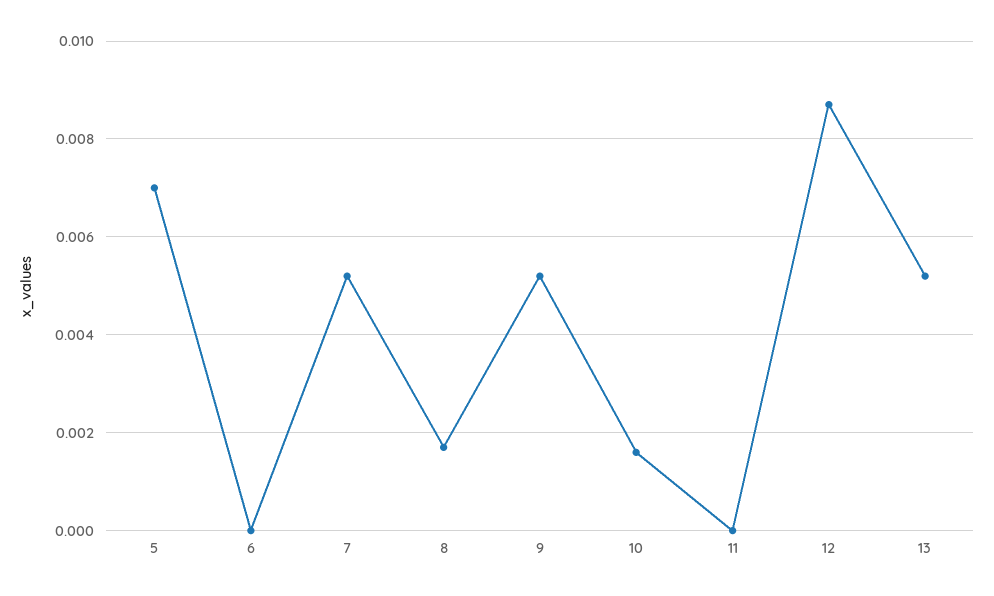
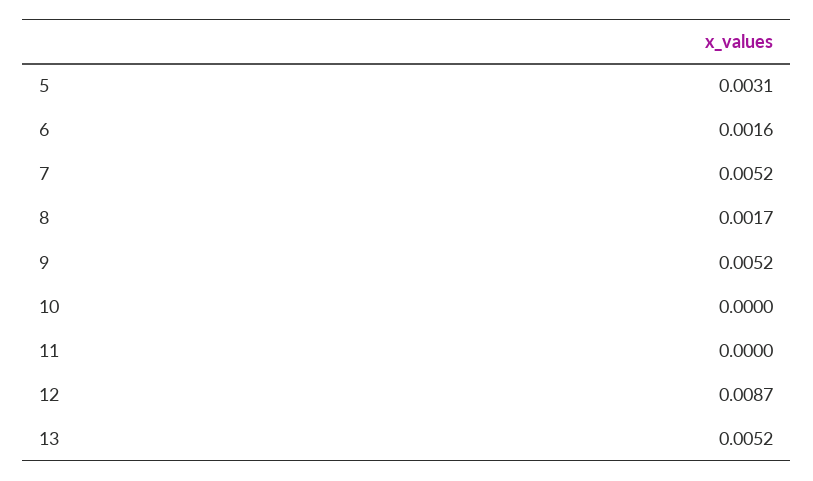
  {
-   "5": 0.007,
+   "5": 0.0031,
-   "6": 0,
+   "6": 0.0016,
    "7": 0.0052,
    "8": 0.0017,
    "9": 0.0052,
-   "10": 0.0015,
+   "10": 0,
    "11": 0,
    "12": 0.0087,
    "13": 0.0052
  }

